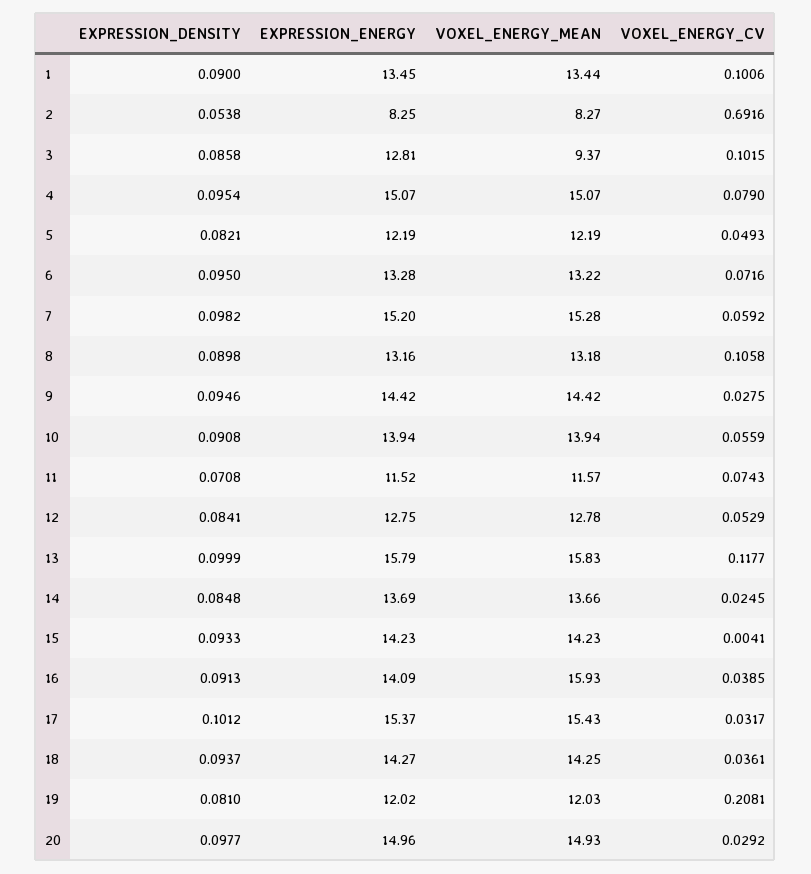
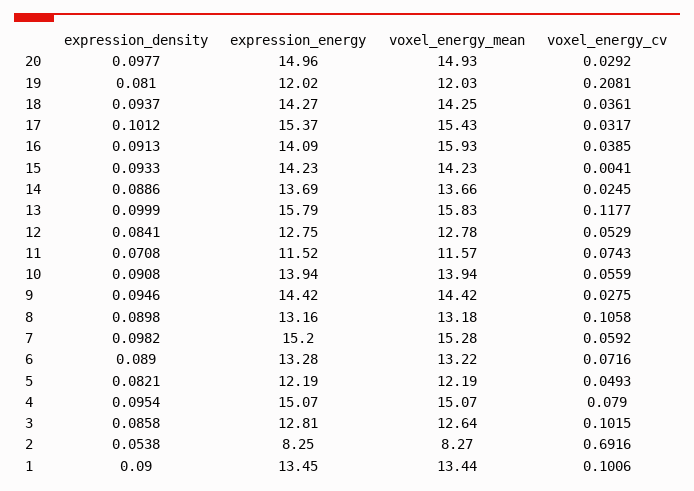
  {
    "EXPRESSION_DENSITY": {
      "1": 0.09,
      "2": 0.0538,
      "3": 0.0858,
      "4": 0.0954,
      "5": 0.0821,
-     "6": 0.095,
+     "6": 0.089,
      "7": 0.0982,
      "8": 0.0898,
      "9": 0.0946,
      "10": 0.0908,
      "11": 0.0708,
      "12": 0.0841,
      "13": 0.0999,
-     "14": 0.0848,
+     "14": 0.0886,
      "15": 0.0933,
      "16": 0.0913,
      "17": 0.1012,
      "18": 0.0937,
      "19": 0.081,
      "20": 0.0977
    },
    "EXPRESSION_ENERGY": {
      "1": 13.45,
      "2": 8.25,
      "3": 12.81,
      "4": 15.07,
      "5": 12.19,
      "6": 13.28,
      "7": 15.2,
      "8": 13.16,
      "9": 14.42,
      "10": 13.94,
      "11": 11.52,
      "12": 12.75,
      "13": 15.79,
      "14": 13.69,
      "15": 14.23,
      "16": 14.09,
      "17": 15.37,
      "18": 14.27,
      "19": 12.02,
      "20": 14.96
    },
    "VOXEL_ENERGY_MEAN": {
      "1": 13.44,
      "2": 8.27,
-     "3": 9.37,
+     "3": 12.64,
      "4": 15.07,
      "5": 12.19,
      "6": 13.22,
      "7": 15.28,
      "8": 13.18,
      "9": 14.42,
      "10": 13.94,
      "11": 11.57,
      "12": 12.78,
      "13": 15.83,
      "14": 13.66,
      "15": 14.23,
      "16": 15.93,
      "17": 15.43,
      "18": 14.25,
      "19": 12.03,
      "20": 14.93
    },
    "VOXEL_ENERGY_CV": {
      "1": 0.1006,
      "2": 0.6916,
      "3": 0.1015,
      "4": 0.079,
      "5": 0.0493,
      "6": 0.0716,
      "7": 0.0592,
      "8": 0.1058,
      "9": 0.0275,
      "10": 0.0559,
      "11": 0.0743,
      "12": 0.0529,
      "13": 0.1177,
      "14": 0.0245,
      "15": 0.0041,
      "16": 0.0385,
      "17": 0.0317,
      "18": 0.0361,
      "19": 0.2081,
      "20": 0.0292
    }
  }

